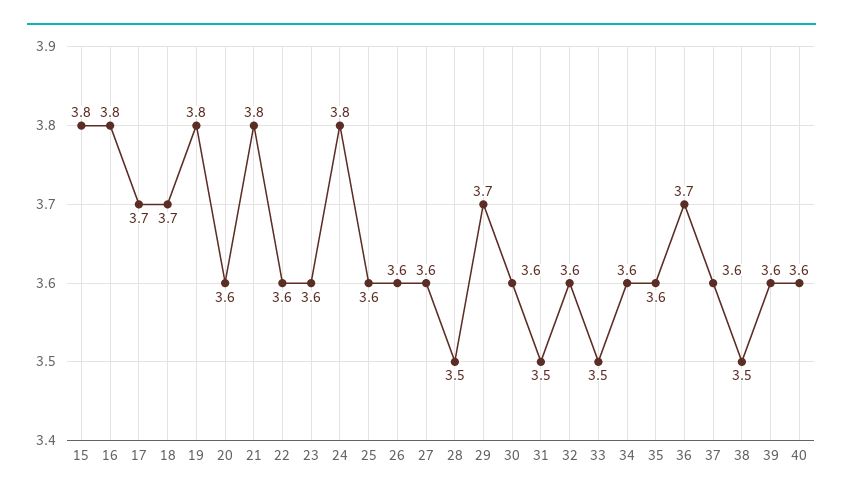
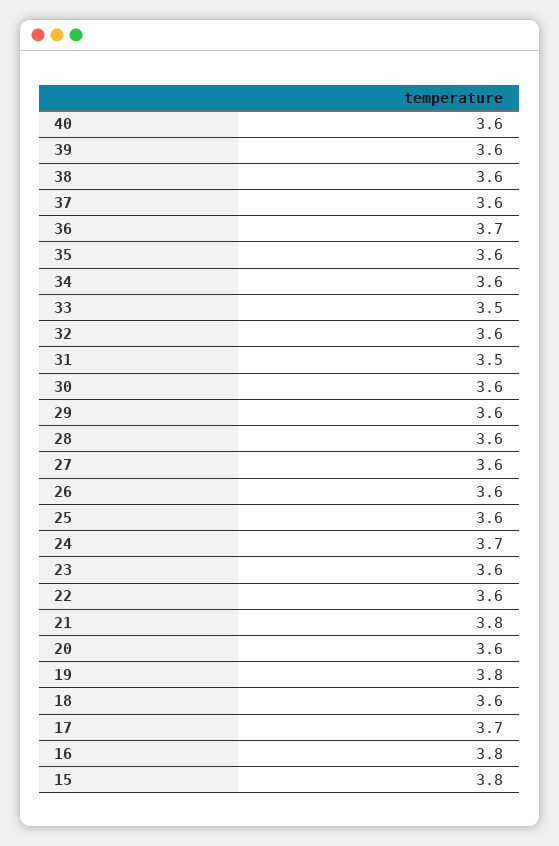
  {
    "15": 3.8,
    "16": 3.8,
    "17": 3.7,
-   "18": 3.7,
+   "18": 3.6,
    "19": 3.8,
    "20": 3.6,
    "21": 3.8,
    "22": 3.6,
    "23": 3.6,
-   "24": 3.8,
+   "24": 3.7,
    "25": 3.6,
    "26": 3.6,
    "27": 3.6,
-   "28": 3.5,
+   "28": 3.6,
-   "29": 3.7,
+   "29": 3.6,
    "30": 3.6,
    "31": 3.5,
    "32": 3.6,
    "33": 3.5,
    "34": 3.6,
    "35": 3.6,
    "36": 3.7,
    "37": 3.6,
-   "38": 3.5,
+   "38": 3.6,
    "39": 3.6,
    "40": 3.6
  }

